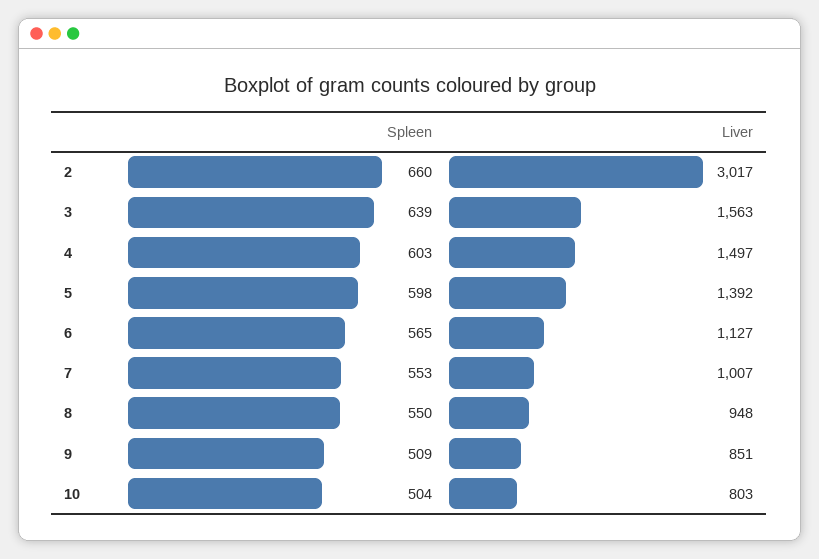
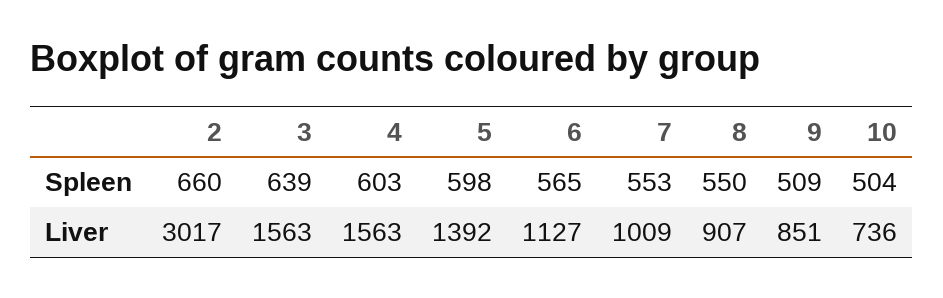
  {
    "Spleen": {
      "2": 660,
      "3": 639,
      "4": 603,
      "5": 598,
      "6": 565,
      "7": 553,
      "8": 550,
      "9": 509,
      "10": 504
    },
    "Liver": {
      "2": 3017,
      "3": 1563,
-     "4": 1497,
+     "4": 1563,
      "5": 1392,
      "6": 1127,
-     "7": 1007,
+     "7": 1009,
-     "8": 948,
+     "8": 907,
      "9": 851,
-     "10": 803
+     "10": 736
    }
  }

